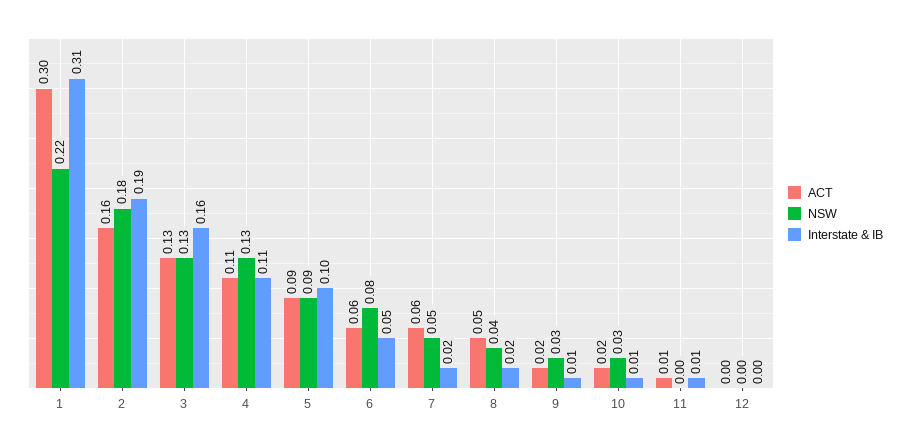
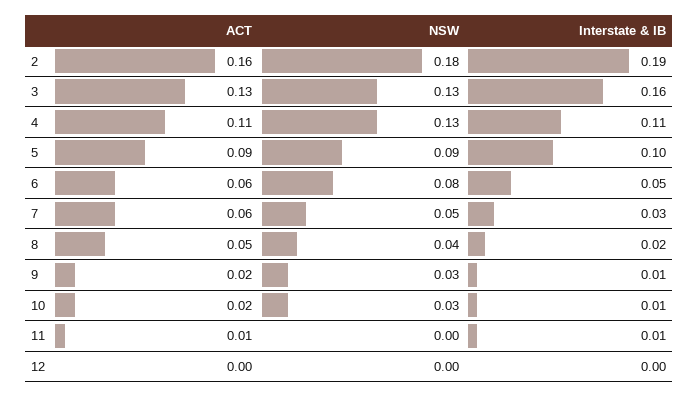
  {
    "ACT": {
-     "1": 0.3,
      "2": 0.16,
      "3": 0.13,
      "4": 0.11,
      "5": 0.09,
      "6": 0.06,
      "7": 0.06,
      "8": 0.05,
      "9": 0.02,
      "10": 0.02,
      "11": 0.01,
      "12": 0
    },
    "NSW": {
-     "1": 0.22,
      "2": 0.18,
      "3": 0.13,
      "4": 0.13,
      "5": 0.09,
      "6": 0.08,
      "7": 0.05,
      "8": 0.04,
      "9": 0.03,
      "10": 0.03,
      "11": 0,
      "12": 0
    },
    "Interstate & IB": {
-     "1": 0.31,
      "2": 0.19,
      "3": 0.16,
      "4": 0.11,
      "5": 0.1,
      "6": 0.05,
-     "7": 0.02,
+     "7": 0.03,
      "8": 0.02,
      "9": 0.01,
      "10": 0.01,
      "11": 0.01,
      "12": 0
    }
  }

